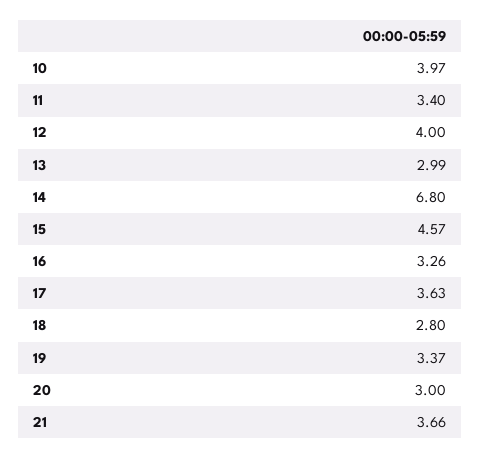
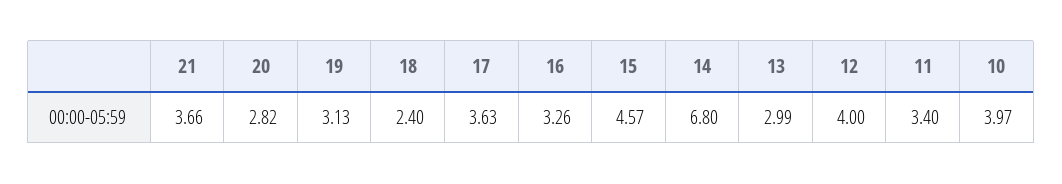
  {
    "10": 3.97,
    "11": 3.4,
    "12": 4,
    "13": 2.99,
    "14": 6.8,
    "15": 4.57,
    "16": 3.26,
    "17": 3.63,
-   "18": 2.8,
+   "18": 2.4,
-   "19": 3.37,
+   "19": 3.13,
-   "20": 3,
+   "20": 2.82,
    "21": 3.66
  }

